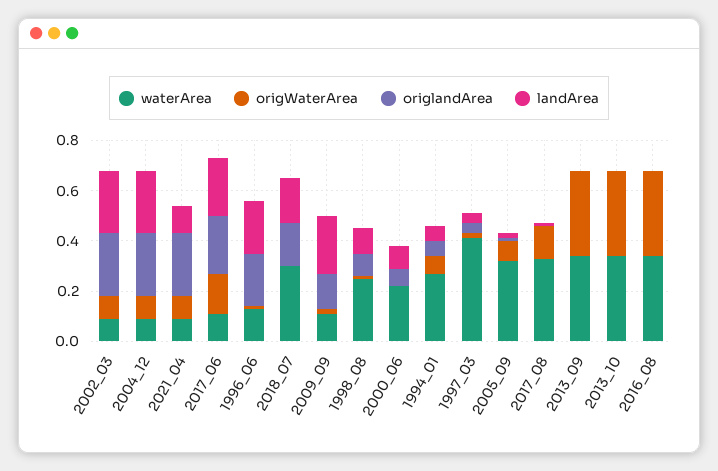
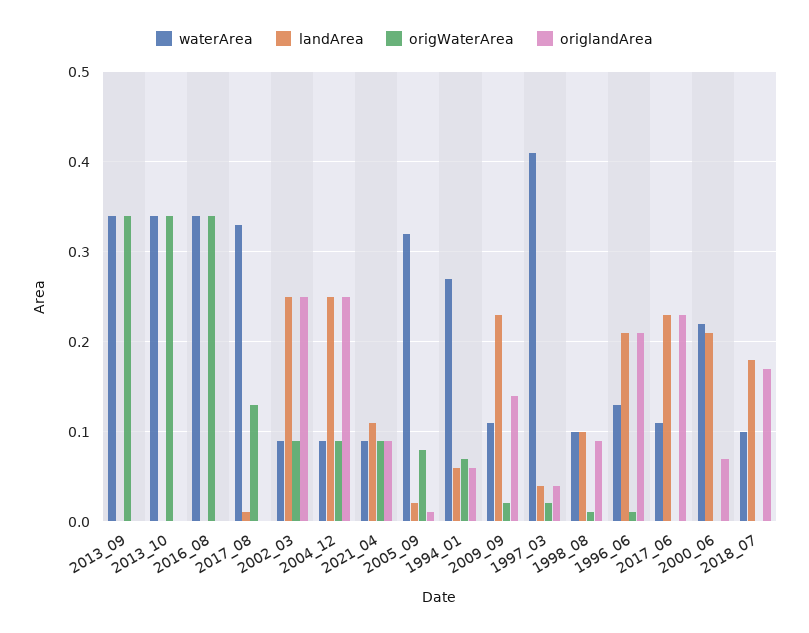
  {
    "waterArea": {
      "2002_03": 0.09,
      "2004_12": 0.09,
      "2021_04": 0.09,
      "2017_06": 0.11,
      "1996_06": 0.13,
-     "2018_07": 0.3,
+     "2018_07": 0.1,
      "2009_09": 0.11,
-     "1998_08": 0.25,
+     "1998_08": 0.1,
      "2000_06": 0.22,
      "1994_01": 0.27,
      "1997_03": 0.41,
      "2005_09": 0.32,
      "2017_08": 0.33,
      "2013_09": 0.34,
      "2013_10": 0.34,
      "2016_08": 0.34
    },
    "origWaterArea": {
      "2002_03": 0.09,
      "2004_12": 0.09,
      "2021_04": 0.09,
-     "2017_06": 0.15,
+     "2017_06": 0,
      "1996_06": 0.01,
      "2018_07": 0,
      "2009_09": 0.02,
      "1998_08": 0.01,
      "2000_06": 0,
      "1994_01": 0.07,
      "1997_03": 0.02,
      "2005_09": 0.08,
      "2017_08": 0.13,
      "2013_09": 0.34,
      "2013_10": 0.34,
      "2016_08": 0.34
    },
    "origlandArea": {
      "2002_03": 0.25,
      "2004_12": 0.25,
-     "2021_04": 0.25,
+     "2021_04": 0.09,
      "2017_06": 0.23,
      "1996_06": 0.21,
      "2018_07": 0.17,
      "2009_09": 0.14,
      "1998_08": 0.09,
      "2000_06": 0.07,
      "1994_01": 0.06,
      "1997_03": 0.04,
      "2005_09": 0.01,
      "2017_08": 0,
      "2013_09": 0,
      "2013_10": 0,
      "2016_08": 0
    },
    "landArea": {
      "2002_03": 0.25,
      "2004_12": 0.25,
      "2021_04": 0.11,
      "2017_06": 0.23,
      "1996_06": 0.21,
      "2018_07": 0.18,
      "2009_09": 0.23,
      "1998_08": 0.1,
-     "2000_06": 0.1,
+     "2000_06": 0.21,
      "1994_01": 0.06,
      "1997_03": 0.04,
      "2005_09": 0.02,
      "2017_08": 0.01,
      "2013_09": 0,
      "2013_10": 0,
      "2016_08": 0
    }
  }

